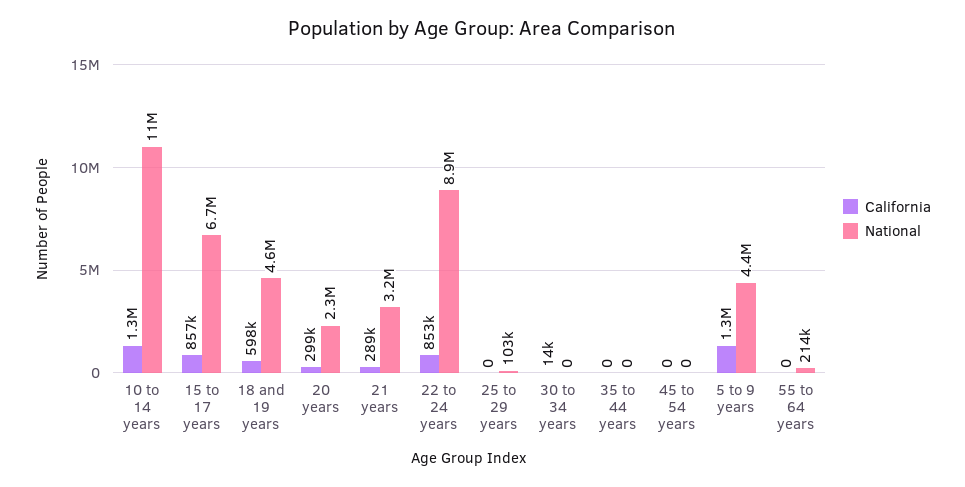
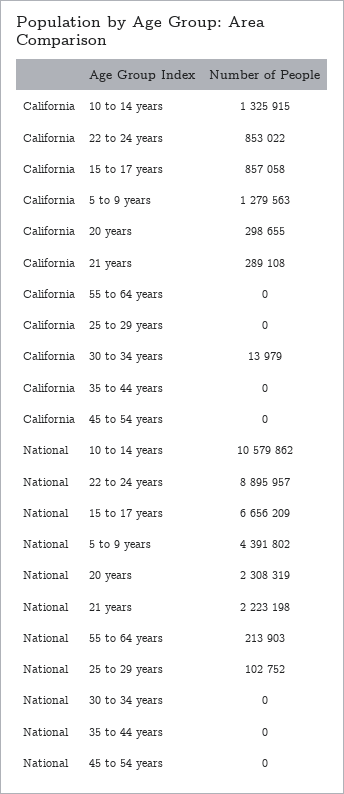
  {
    "California": {
      "10 to 14 years": 1325915,
      "15 to 17 years": 857058,
-     "18 and 19 years": 598000,
      "20 years": 298655,
      "21 years": 289108,
      "22 to 24 years": 853022,
      "25 to 29 years": 0,
      "30 to 34 years": 13979,
      "35 to 44 years": 0,
      "45 to 54 years": 0,
      "5 to 9 years": 1279563,
      "55 to 64 years": 0
    },
    "National": {
      "10 to 14 years": 10579862,
      "15 to 17 years": 6656209,
-     "18 and 19 years": 4600000,
      "20 years": 2308319,
-     "21 years": 3200000,
+     "21 years": 2223198,
      "22 to 24 years": 8895957,
      "25 to 29 years": 102752,
      "30 to 34 years": 0,
      "35 to 44 years": 0,
      "45 to 54 years": 0,
      "5 to 9 years": 4391802,
      "55 to 64 years": 213903
    }
  }

